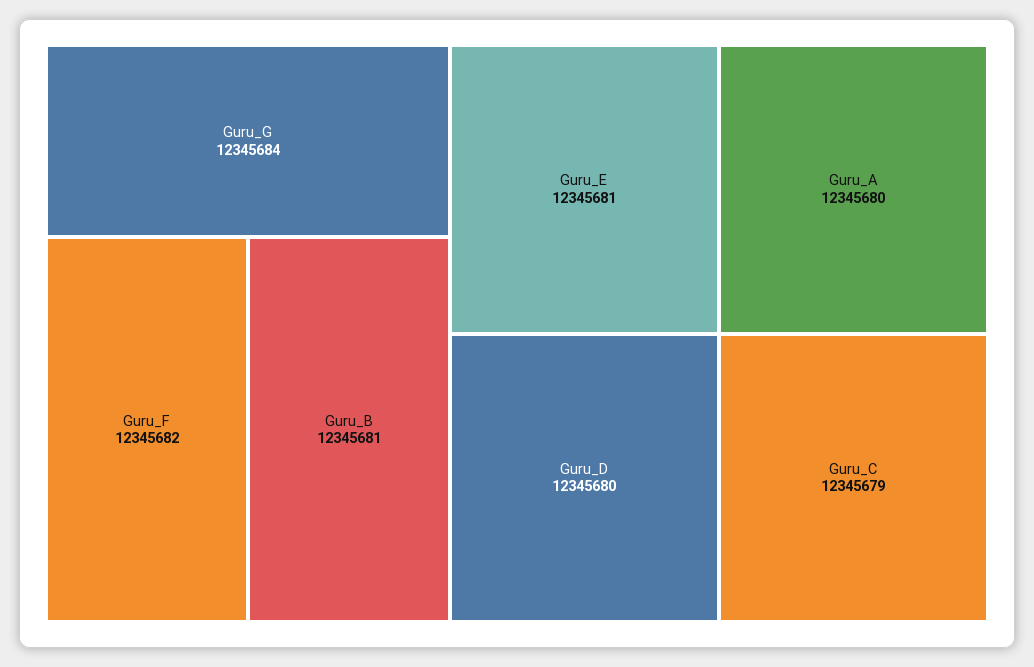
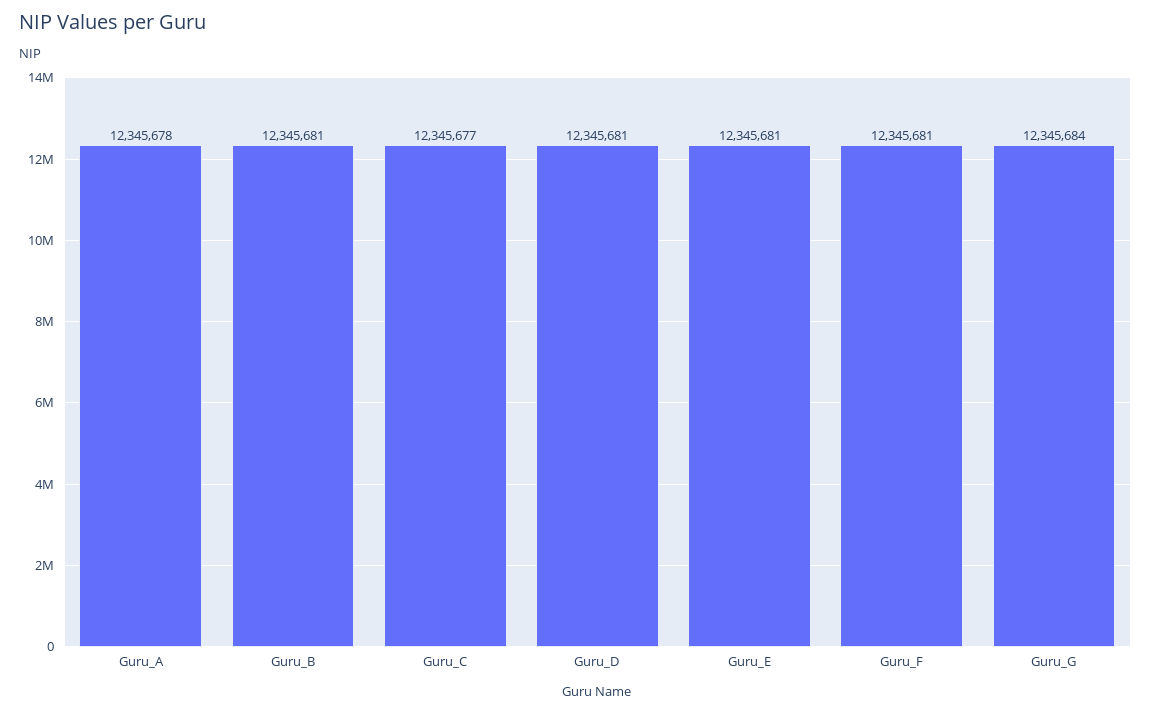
  {
    "Guru_G": 12345684,
-   "Guru_F": 12345682,
+   "Guru_F": 12345681,
    "Guru_B": 12345681,
    "Guru_E": 12345681,
-   "Guru_A": 12345680,
+   "Guru_A": 12345678,
-   "Guru_D": 12345680,
+   "Guru_D": 12345681,
-   "Guru_C": 12345679
+   "Guru_C": 12345677
  }

